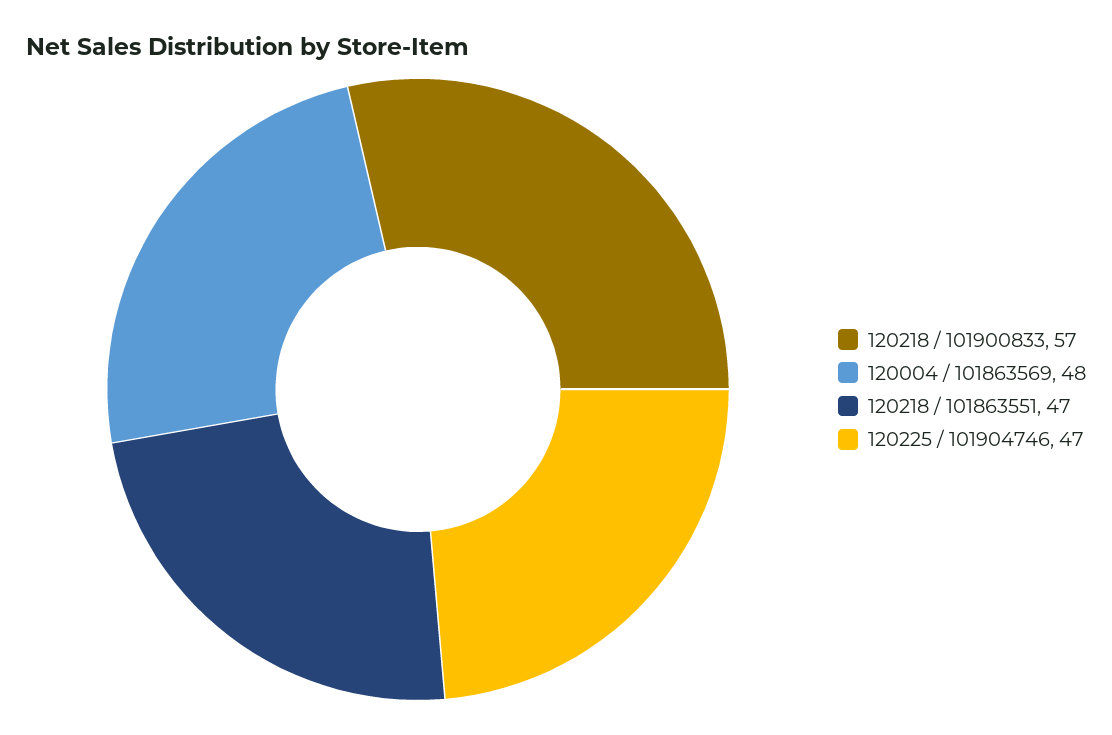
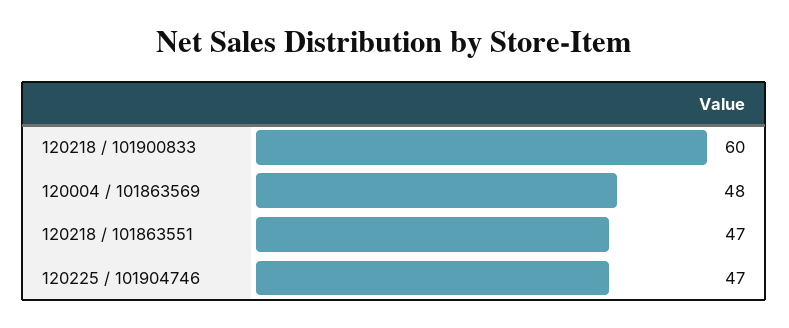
  {
-   "120218 / 101900833": 57,
+   "120218 / 101900833": 60,
    "120004 / 101863569": 48,
    "120218 / 101863551": 47,
    "120225 / 101904746": 47
  }

